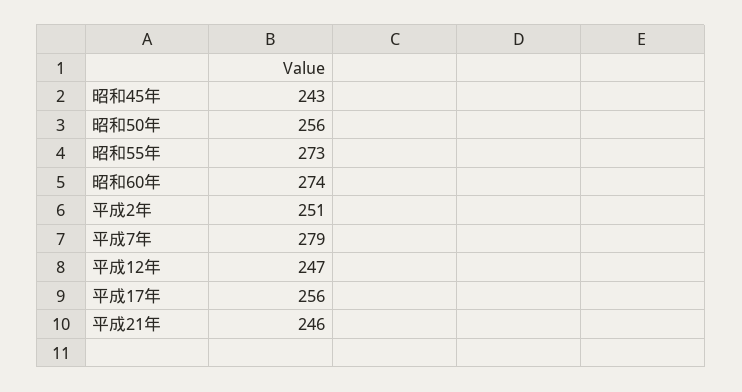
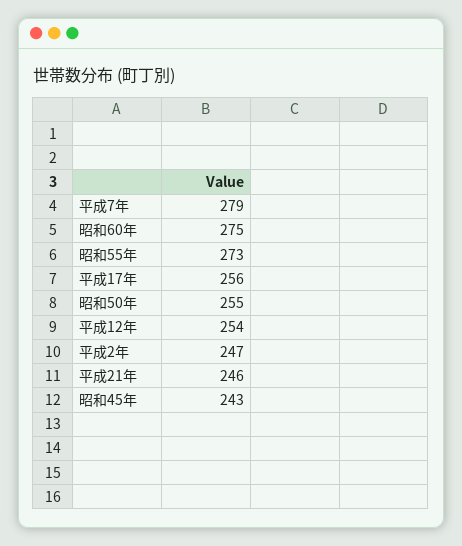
  {
    "昭和45年": 243,
-   "昭和50年": 256,
+   "昭和50年": 255,
    "昭和55年": 273,
-   "昭和60年": 274,
+   "昭和60年": 275,
-   "平成2年": 251,
+   "平成2年": 247,
    "平成7年": 279,
-   "平成12年": 247,
+   "平成12年": 254,
    "平成17年": 256,
    "平成21年": 246
  }

